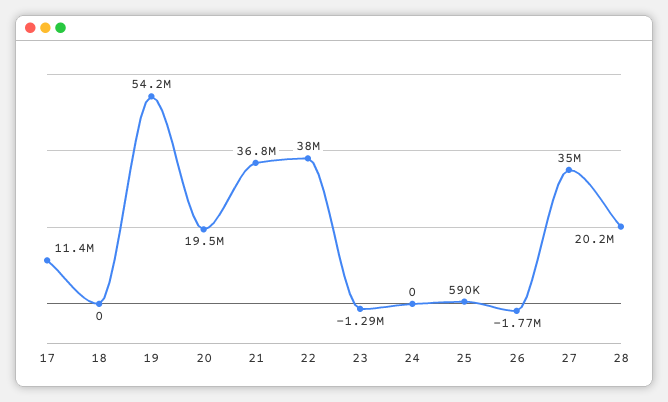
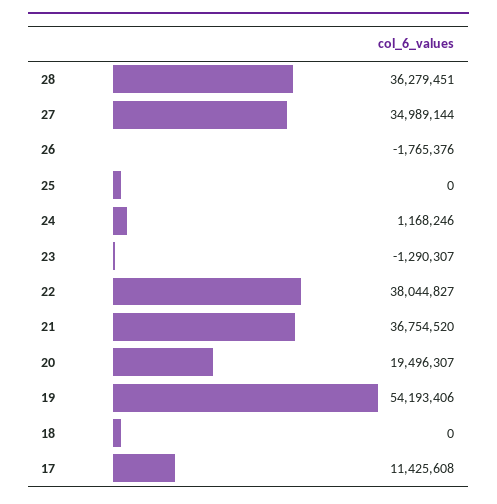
  {
    "17": 11425608,
    "18": 0,
    "19": 54193406,
    "20": 19496307,
    "21": 36754520,
    "22": 38044827,
    "23": -1290307,
-   "24": 0,
+   "24": 1168246,
-   "25": 590000,
+   "25": 0,
    "26": -1765376,
    "27": 34989144,
-   "28": 20200000
+   "28": 36279451
  }

